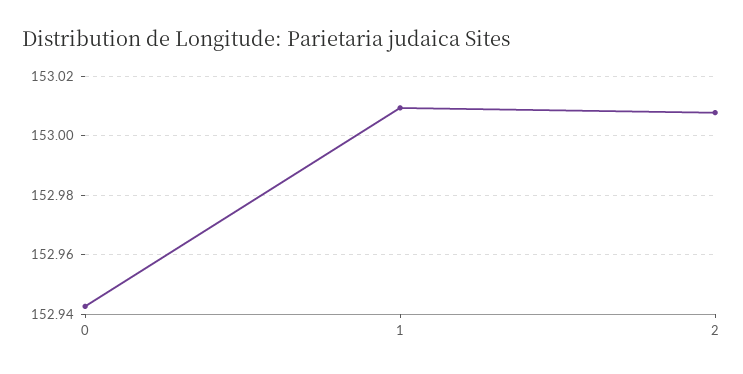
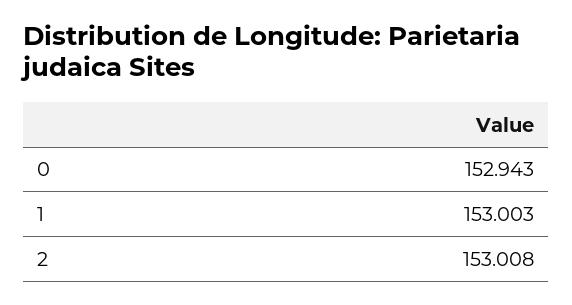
  {
    "0": 152.943,
-   "1": 153.01,
+   "1": 153.003,
    "2": 153.008
  }

